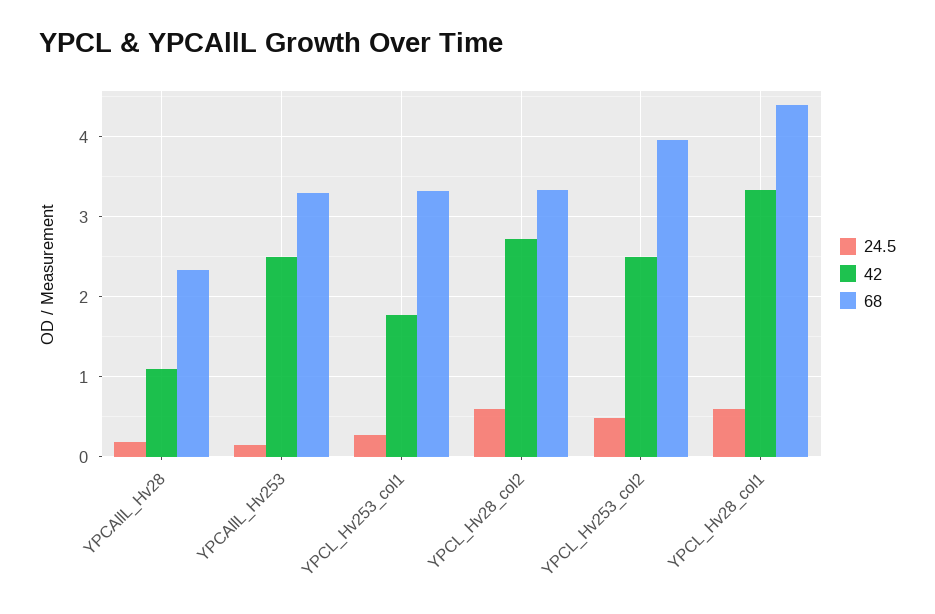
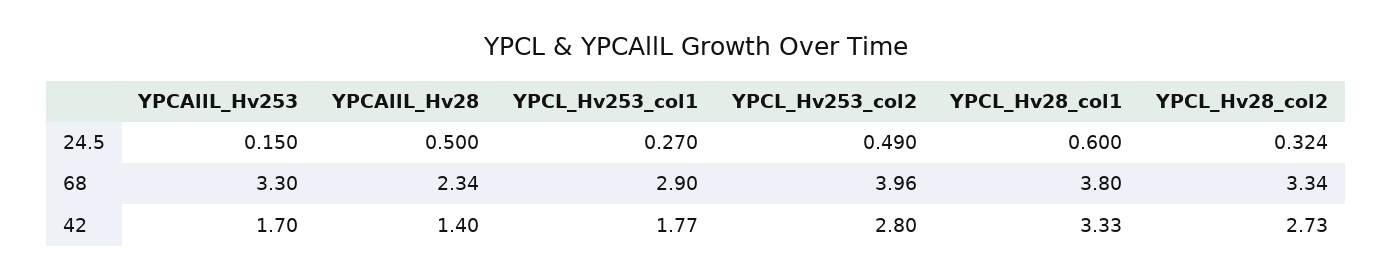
  {
    "24.5": {
-     "YPCAllL_Hv28": 0.2,
+     "YPCAllL_Hv28": 0.5,
      "YPCAllL_Hv253": 0.15,
      "YPCL_Hv253_col1": 0.27,
-     "YPCL_Hv28_col2": 0.6,
+     "YPCL_Hv28_col2": 0.324,
      "YPCL_Hv253_col2": 0.49,
      "YPCL_Hv28_col1": 0.6
    },
    "42": {
-     "YPCAllL_Hv28": 1.1,
+     "YPCAllL_Hv28": 1.4,
-     "YPCAllL_Hv253": 2.5,
+     "YPCAllL_Hv253": 1.7,
      "YPCL_Hv253_col1": 1.77,
      "YPCL_Hv28_col2": 2.73,
-     "YPCL_Hv253_col2": 2.5,
+     "YPCL_Hv253_col2": 2.8,
      "YPCL_Hv28_col1": 3.33
    },
    "68": {
      "YPCAllL_Hv28": 2.34,
      "YPCAllL_Hv253": 3.3,
-     "YPCL_Hv253_col1": 3.3,
+     "YPCL_Hv253_col1": 2.9,
      "YPCL_Hv28_col2": 3.34,
      "YPCL_Hv253_col2": 3.96,
-     "YPCL_Hv28_col1": 4.4
+     "YPCL_Hv28_col1": 3.8
    }
  }

